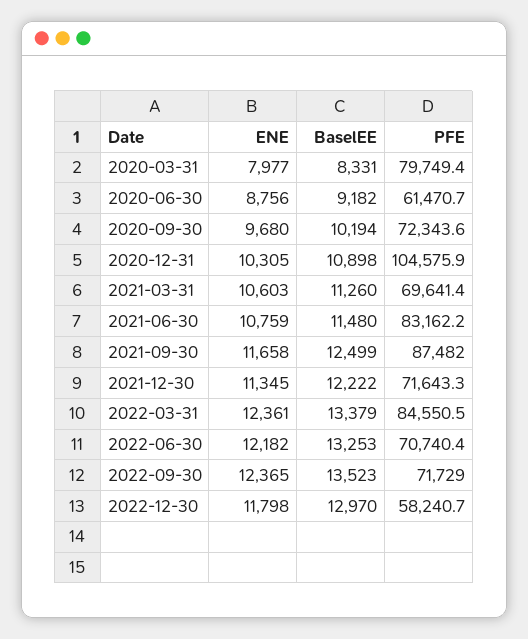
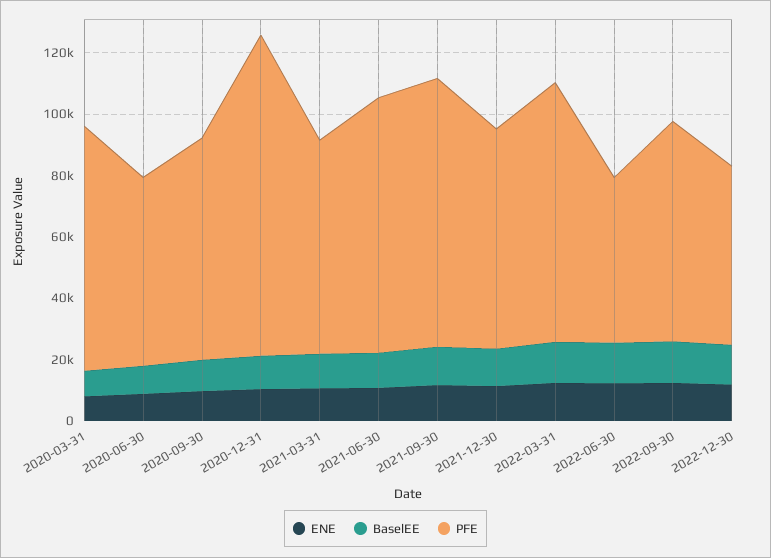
  {
    "ENE": {
      "2020-03-31": 7977,
      "2020-06-30": 8756,
      "2020-09-30": 9680,
      "2020-12-31": 10305,
      "2021-03-31": 10603,
      "2021-06-30": 10759,
      "2021-09-30": 11658,
      "2021-12-30": 11345,
      "2022-03-31": 12361,
      "2022-06-30": 12182,
      "2022-09-30": 12365,
      "2022-12-30": 11798
    },
    "BaselEE": {
      "2020-03-31": 8331,
      "2020-06-30": 9182,
      "2020-09-30": 10194,
      "2020-12-31": 10898,
      "2021-03-31": 11260,
      "2021-06-30": 11480,
      "2021-09-30": 12499,
      "2021-12-30": 12222,
      "2022-03-31": 13379,
      "2022-06-30": 13253,
      "2022-09-30": 13523,
      "2022-12-30": 12970
    },
    "PFE": {
      "2020-03-31": 79749.4,
      "2020-06-30": 61470.7,
      "2020-09-30": 72343.6,
      "2020-12-31": 104575.9,
      "2021-03-31": 69641.4,
      "2021-06-30": 83162.2,
      "2021-09-30": 87482,
      "2021-12-30": 71643.3,
      "2022-03-31": 84550.5,
-     "2022-06-30": 70740.4,
+     "2022-06-30": 55000,
      "2022-09-30": 71729,
      "2022-12-30": 58240.7
    }
  }

